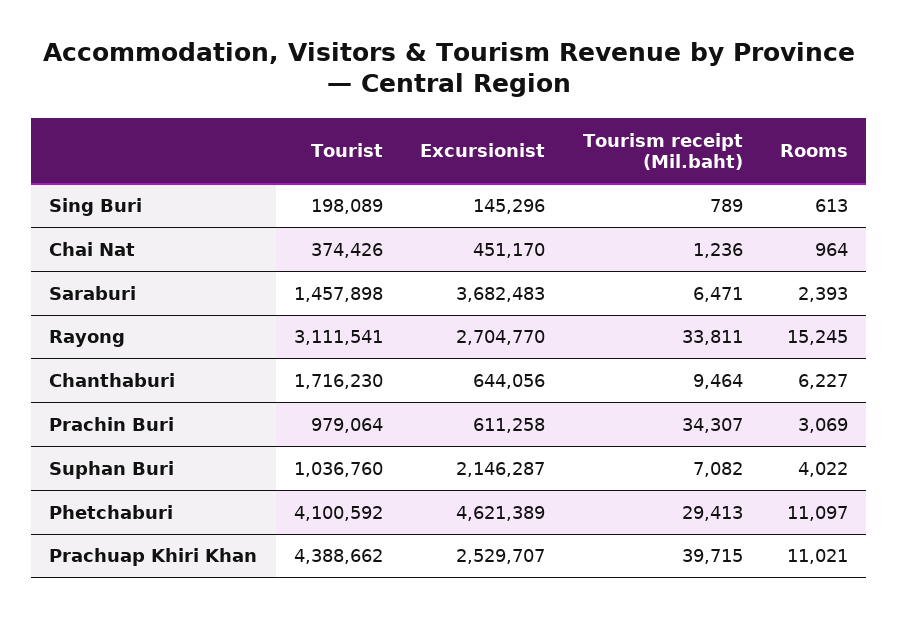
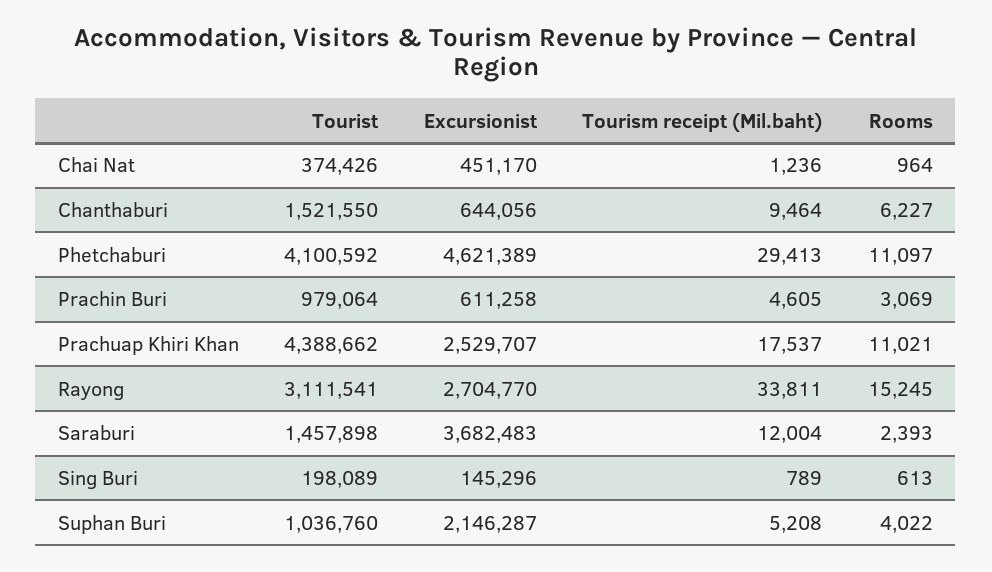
  {
    "Tourist": {
      "Sing Buri": 198089,
      "Chai Nat": 374426,
      "Saraburi": 1457898,
      "Rayong": 3111541,
-     "Chanthaburi": 1716230,
+     "Chanthaburi": 1521550,
      "Prachin Buri": 979064,
      "Suphan Buri": 1036760,
      "Phetchaburi": 4100592,
      "Prachuap Khiri Khan": 4388662
    },
    "Excursionist": {
      "Sing Buri": 145296,
      "Chai Nat": 451170,
      "Saraburi": 3682483,
      "Rayong": 2704770,
      "Chanthaburi": 644056,
      "Prachin Buri": 611258,
      "Suphan Buri": 2146287,
      "Phetchaburi": 4621389,
      "Prachuap Khiri Khan": 2529707
    },
    "Tourism receipt (Mil.baht)": {
      "Sing Buri": 789,
      "Chai Nat": 1236,
-     "Saraburi": 6471,
+     "Saraburi": 12004,
      "Rayong": 33811,
      "Chanthaburi": 9464,
-     "Prachin Buri": 34307,
+     "Prachin Buri": 4605,
-     "Suphan Buri": 7082,
+     "Suphan Buri": 5208,
      "Phetchaburi": 29413,
-     "Prachuap Khiri Khan": 39715
+     "Prachuap Khiri Khan": 17537
    },
    "Rooms": {
      "Sing Buri": 613,
      "Chai Nat": 964,
      "Saraburi": 2393,
      "Rayong": 15245,
      "Chanthaburi": 6227,
      "Prachin Buri": 3069,
      "Suphan Buri": 4022,
      "Phetchaburi": 11097,
      "Prachuap Khiri Khan": 11021
    }
  }

